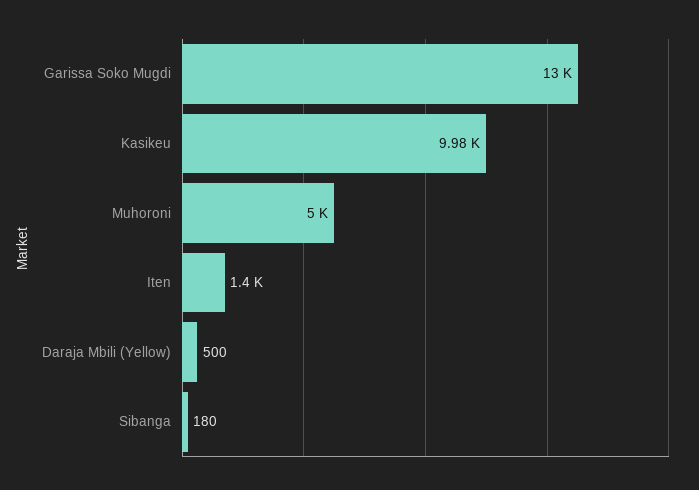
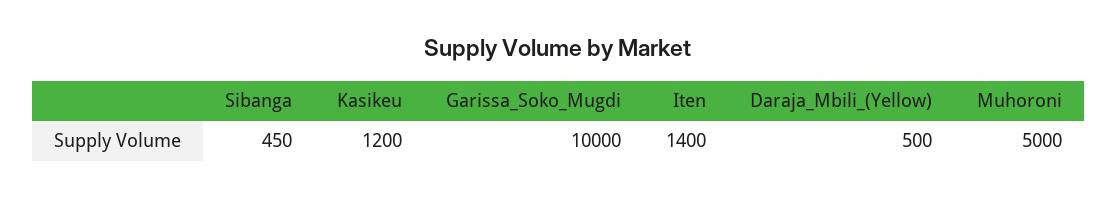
  {
-   "Garissa Soko Mugdi": 13000,
+   "Garissa Soko Mugdi": 10000,
-   "Kasikeu": 9980,
+   "Kasikeu": 1200,
    "Muhoroni": 5000,
    "Iten": 1400,
    "Daraja Mbili (Yellow)": 500,
-   "Sibanga": 180
+   "Sibanga": 450
  }

